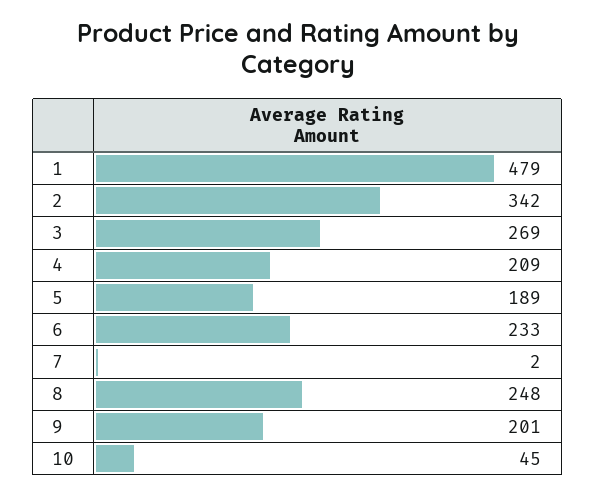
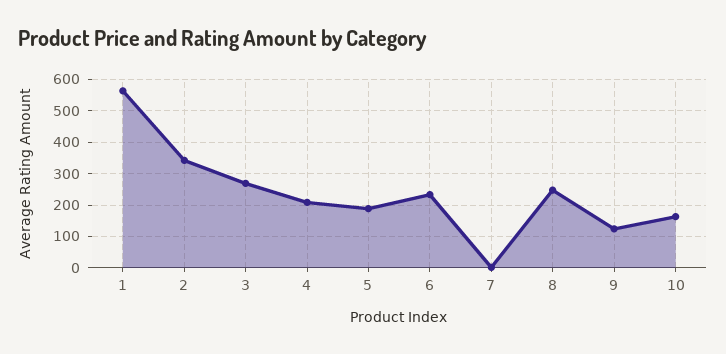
  {
-   "1": 479,
+   "1": 560,
    "2": 342,
    "3": 269,
    "4": 209,
    "5": 189,
    "6": 233,
    "7": 2,
    "8": 248,
-   "9": 201,
+   "9": 120,
-   "10": 45
+   "10": 160
  }

